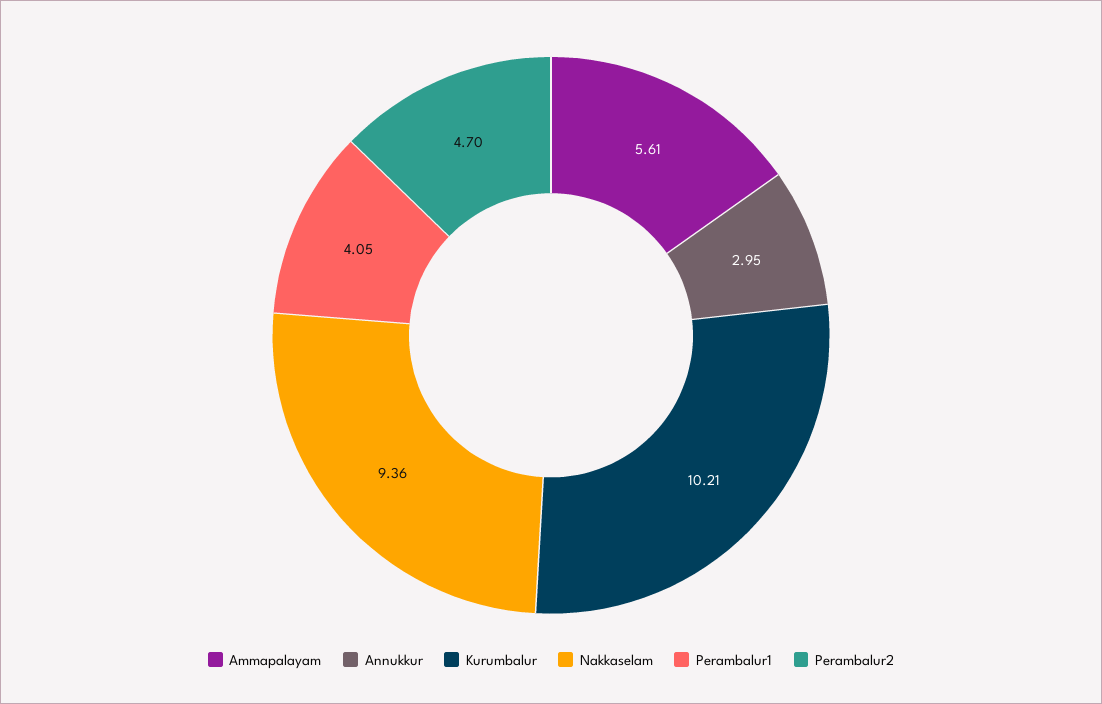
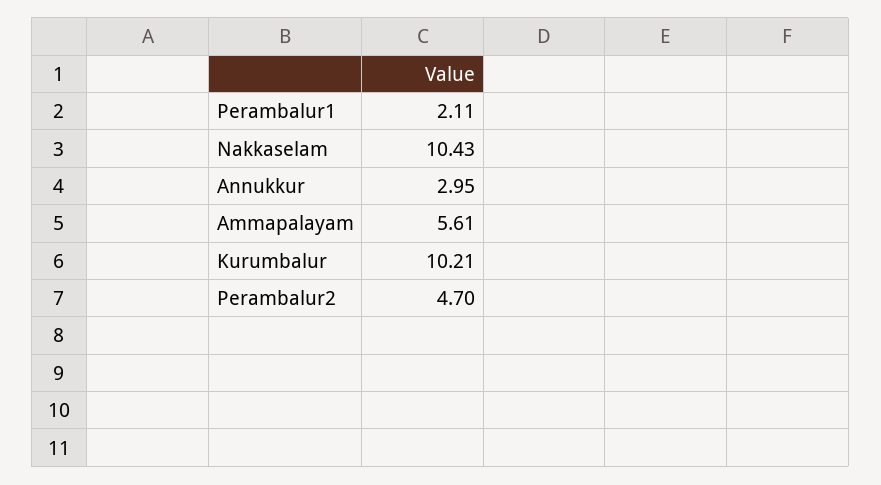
  {
    "Ammapalayam": 5.61,
    "Annukkur": 2.95,
    "Kurumbalur": 10.21,
-   "Nakkaselam": 9.36,
+   "Nakkaselam": 10.43,
-   "Perambalur1": 4.05,
+   "Perambalur1": 2.11,
    "Perambalur2": 4.7
  }

